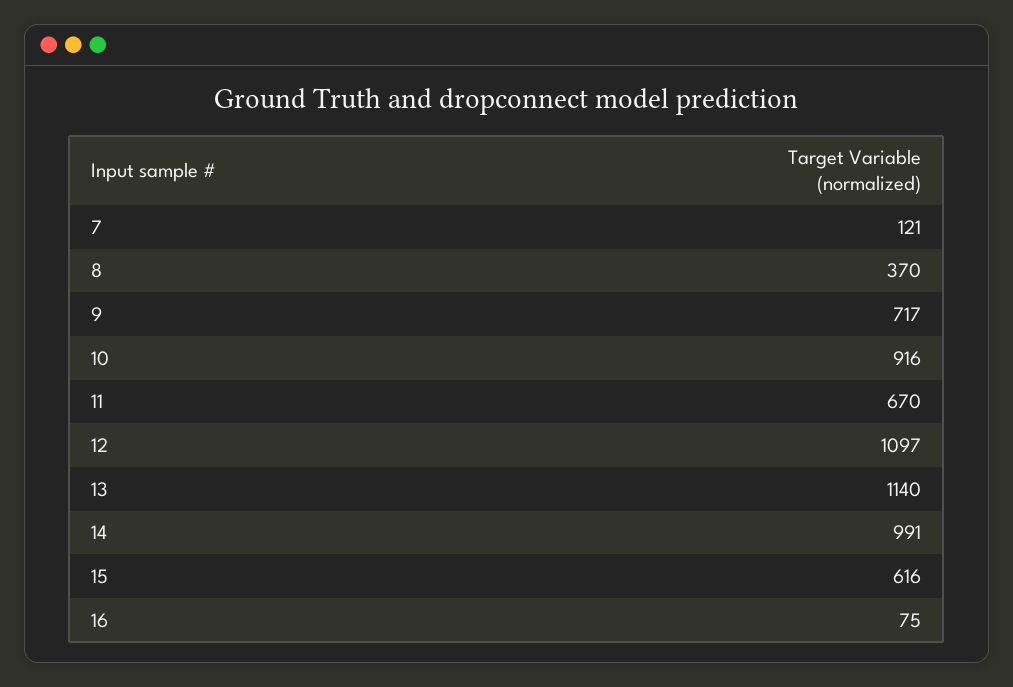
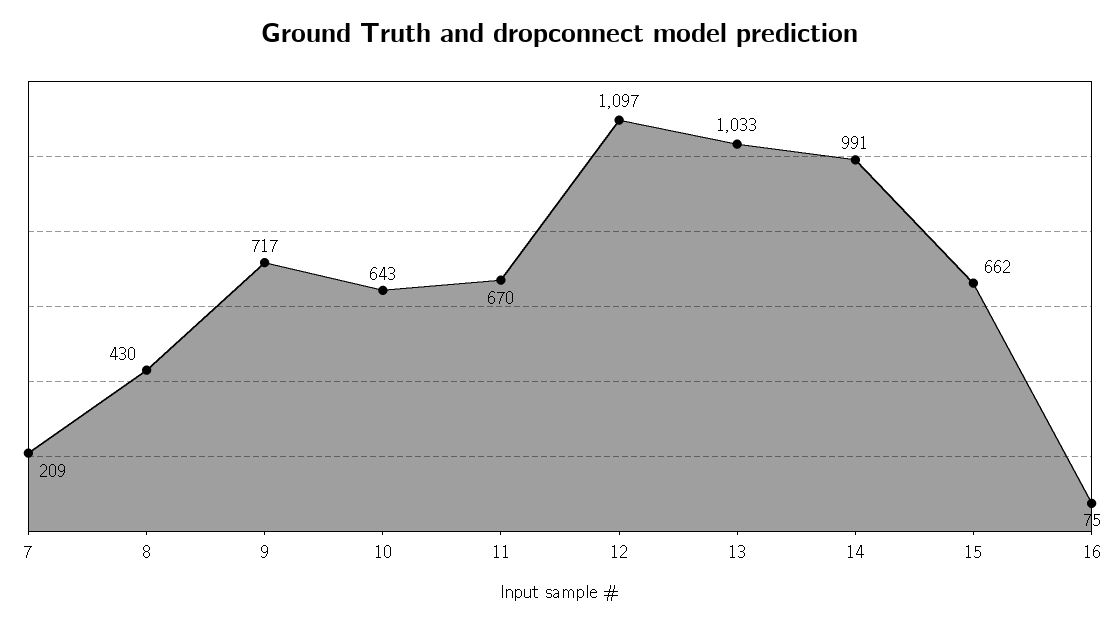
  {
-   "7": 121,
+   "7": 209,
-   "8": 370,
+   "8": 430,
    "9": 717,
-   "10": 916,
+   "10": 643,
    "11": 670,
    "12": 1097,
-   "13": 1140,
+   "13": 1033,
    "14": 991,
-   "15": 616,
+   "15": 662,
    "16": 75
  }

